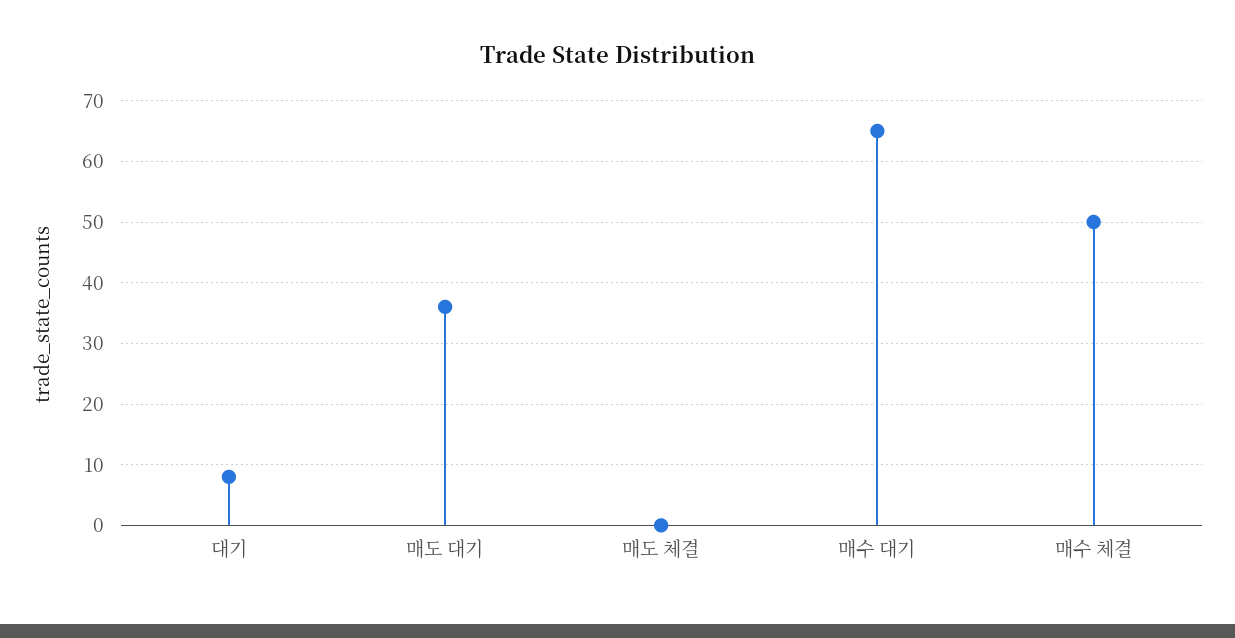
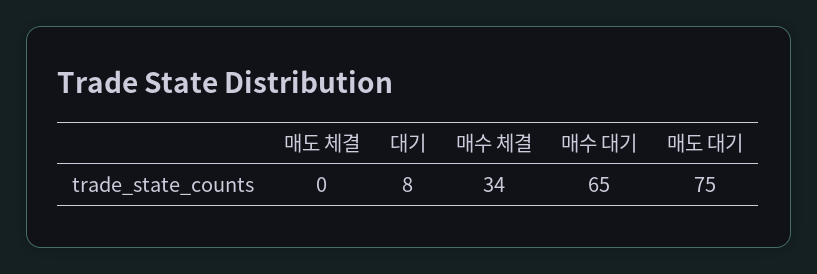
  {
    "대기": 8,
-   "매도 대기": 36,
+   "매도 대기": 75,
    "매도 체결": 0,
    "매수 대기": 65,
-   "매수 체결": 50
+   "매수 체결": 34
  }

